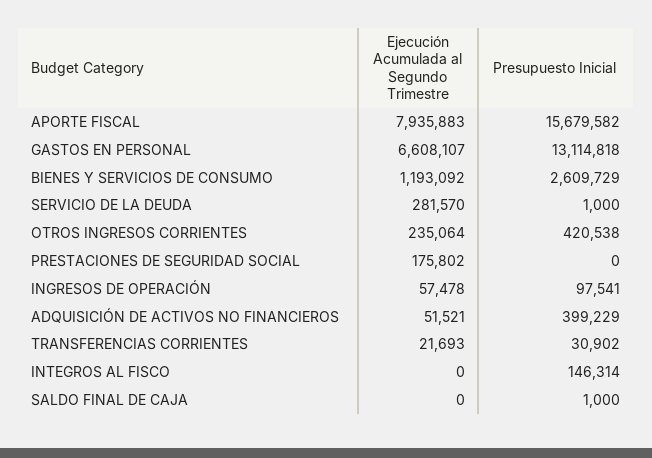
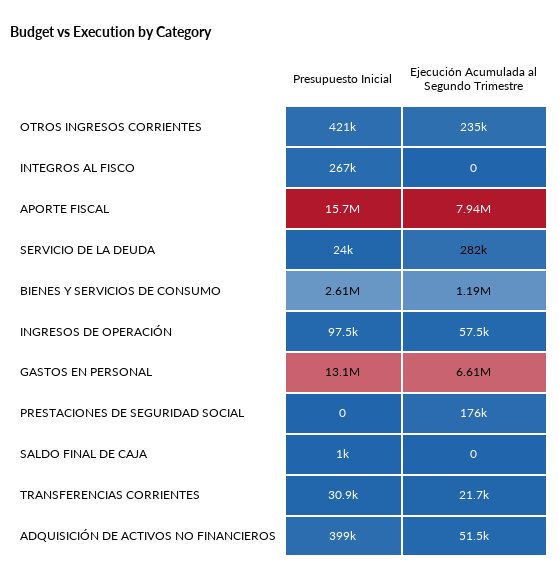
  {
    "Ejecución Acumulada al Segundo Trimestre": {
      "APORTE FISCAL": 7935883,
      "GASTOS EN PERSONAL": 6608107,
      "BIENES Y SERVICIOS DE CONSUMO": 1193092,
      "SERVICIO DE LA DEUDA": 281570,
      "OTROS INGRESOS CORRIENTES": 235064,
      "PRESTACIONES DE SEGURIDAD SOCIAL": 175802,
      "INGRESOS DE OPERACIÓN": 57478,
      "ADQUISICIÓN DE ACTIVOS NO FINANCIEROS": 51521,
      "TRANSFERENCIAS CORRIENTES": 21693,
      "INTEGROS AL FISCO": 0,
      "SALDO FINAL DE CAJA": 0
    },
    "Presupuesto Inicial": {
      "APORTE FISCAL": 15679582,
      "GASTOS EN PERSONAL": 13114818,
      "BIENES Y SERVICIOS DE CONSUMO": 2609729,
-     "SERVICIO DE LA DEUDA": 1000,
+     "SERVICIO DE LA DEUDA": 24000,
      "OTROS INGRESOS CORRIENTES": 420538,
      "PRESTACIONES DE SEGURIDAD SOCIAL": 0,
      "INGRESOS DE OPERACIÓN": 97541,
      "ADQUISICIÓN DE ACTIVOS NO FINANCIEROS": 399229,
      "TRANSFERENCIAS CORRIENTES": 30902,
-     "INTEGROS AL FISCO": 146314,
+     "INTEGROS AL FISCO": 267000,
      "SALDO FINAL DE CAJA": 1000
    }
  }

